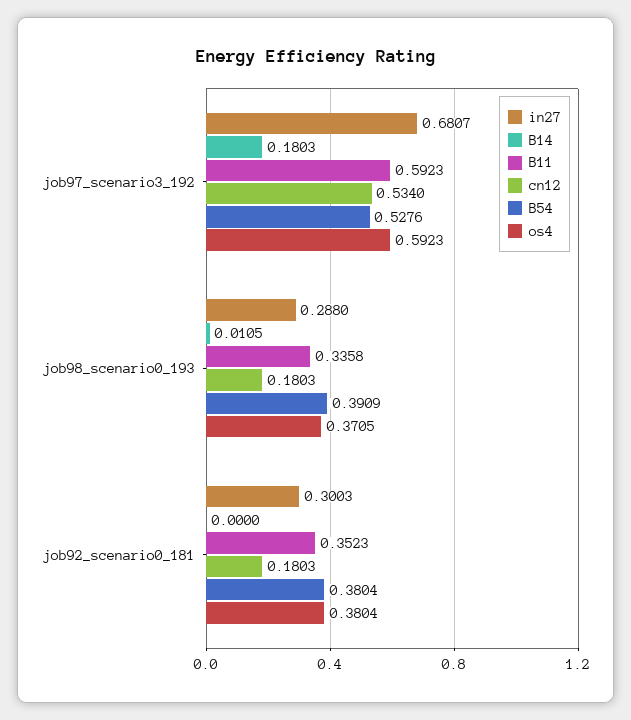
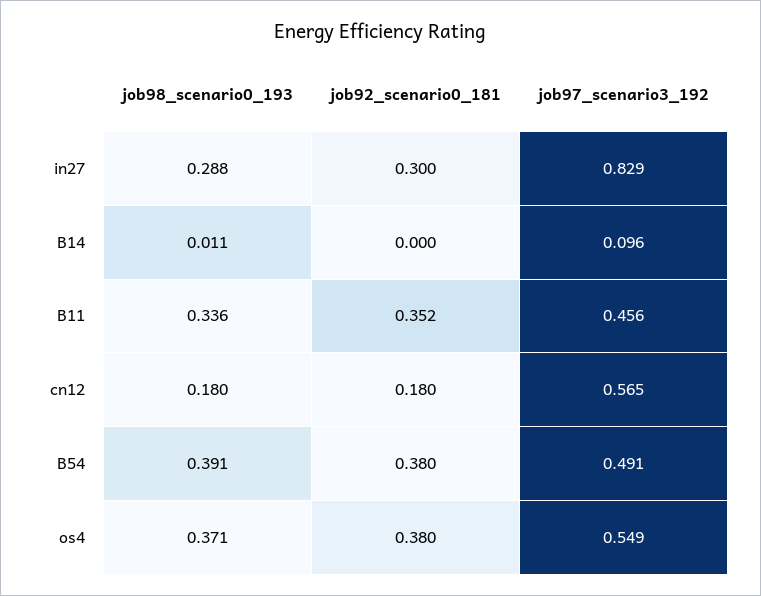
  {
    "in27": {
-     "job97_scenario3_192": 0.6807,
+     "job97_scenario3_192": 0.829,
      "job98_scenario0_193": 0.288,
      "job92_scenario0_181": 0.3003
    },
    "B14": {
-     "job97_scenario3_192": 0.1803,
+     "job97_scenario3_192": 0.096,
      "job98_scenario0_193": 0.0105,
      "job92_scenario0_181": 0
    },
    "B11": {
-     "job97_scenario3_192": 0.5923,
+     "job97_scenario3_192": 0.456,
      "job98_scenario0_193": 0.3358,
      "job92_scenario0_181": 0.3523
    },
    "cn12": {
-     "job97_scenario3_192": 0.534,
+     "job97_scenario3_192": 0.565,
      "job98_scenario0_193": 0.1803,
      "job92_scenario0_181": 0.1803
    },
    "B54": {
-     "job97_scenario3_192": 0.5276,
+     "job97_scenario3_192": 0.491,
      "job98_scenario0_193": 0.3909,
      "job92_scenario0_181": 0.3804
    },
    "os4": {
-     "job97_scenario3_192": 0.5923,
+     "job97_scenario3_192": 0.549,
      "job98_scenario0_193": 0.3705,
      "job92_scenario0_181": 0.3804
    }
  }

